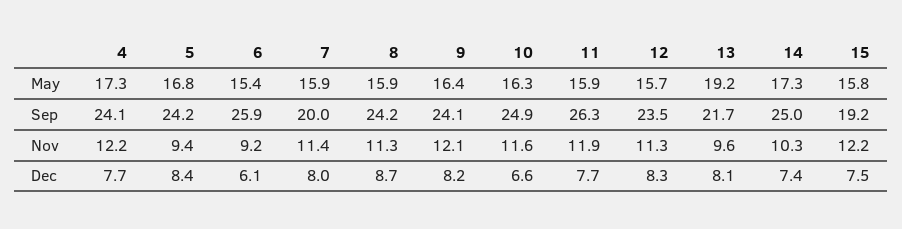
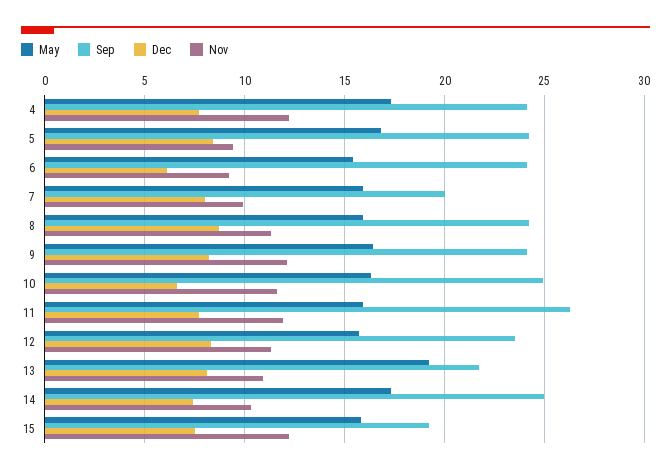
  {
    "May": {
      "4": 17.3,
      "5": 16.8,
      "6": 15.4,
      "7": 15.9,
      "8": 15.9,
      "9": 16.4,
      "10": 16.3,
      "11": 15.9,
      "12": 15.7,
      "13": 19.2,
      "14": 17.3,
      "15": 15.8
    },
    "Sep": {
      "4": 24.1,
      "5": 24.2,
-     "6": 25.9,
+     "6": 24,
      "7": 20,
      "8": 24.2,
      "9": 24.1,
      "10": 24.9,
      "11": 26.3,
      "12": 23.5,
      "13": 21.7,
      "14": 25,
      "15": 19.2
    },
    "Nov": {
      "4": 12.2,
      "5": 9.4,
      "6": 9.2,
-     "7": 11.4,
+     "7": 10,
      "8": 11.3,
      "9": 12.1,
      "10": 11.6,
      "11": 11.9,
      "12": 11.3,
-     "13": 9.6,
+     "13": 11,
      "14": 10.3,
      "15": 12.2
    },
    "Dec": {
      "4": 7.7,
      "5": 8.4,
      "6": 6.1,
      "7": 8,
      "8": 8.7,
      "9": 8.2,
      "10": 6.6,
      "11": 7.7,
      "12": 8.3,
      "13": 8.1,
      "14": 7.4,
      "15": 7.5
    }
  }

